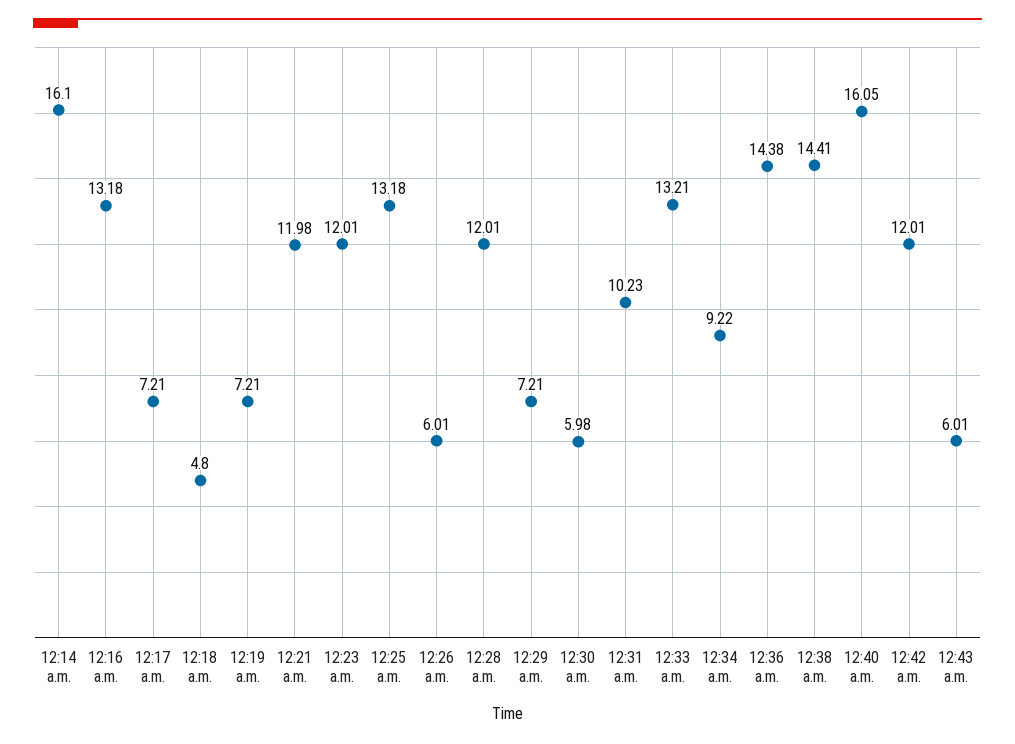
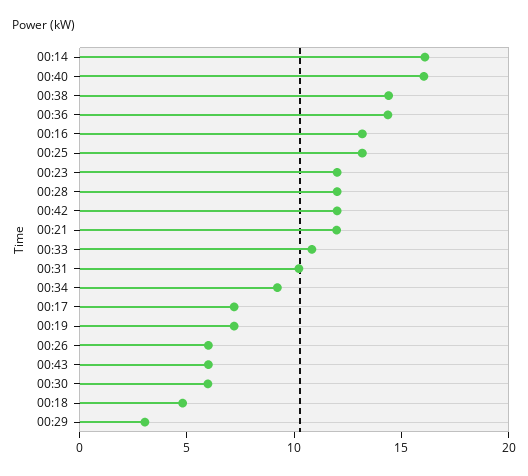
  {
    "12:14 a.m.": 16.1,
    "12:16 a.m.": 13.18,
    "12:17 a.m.": 7.21,
    "12:18 a.m.": 4.8,
    "12:19 a.m.": 7.21,
    "12:21 a.m.": 11.98,
    "12:23 a.m.": 12.01,
    "12:25 a.m.": 13.18,
    "12:26 a.m.": 6.01,
    "12:28 a.m.": 12.01,
-   "12:29 a.m.": 7.21,
+   "12:29 a.m.": 3,
    "12:30 a.m.": 5.98,
    "12:31 a.m.": 10.23,
-   "12:33 a.m.": 13.21,
+   "12:33 a.m.": 11,
    "12:34 a.m.": 9.22,
    "12:36 a.m.": 14.38,
    "12:38 a.m.": 14.41,
    "12:40 a.m.": 16.05,
    "12:42 a.m.": 12.01,
    "12:43 a.m.": 6.01
  }

